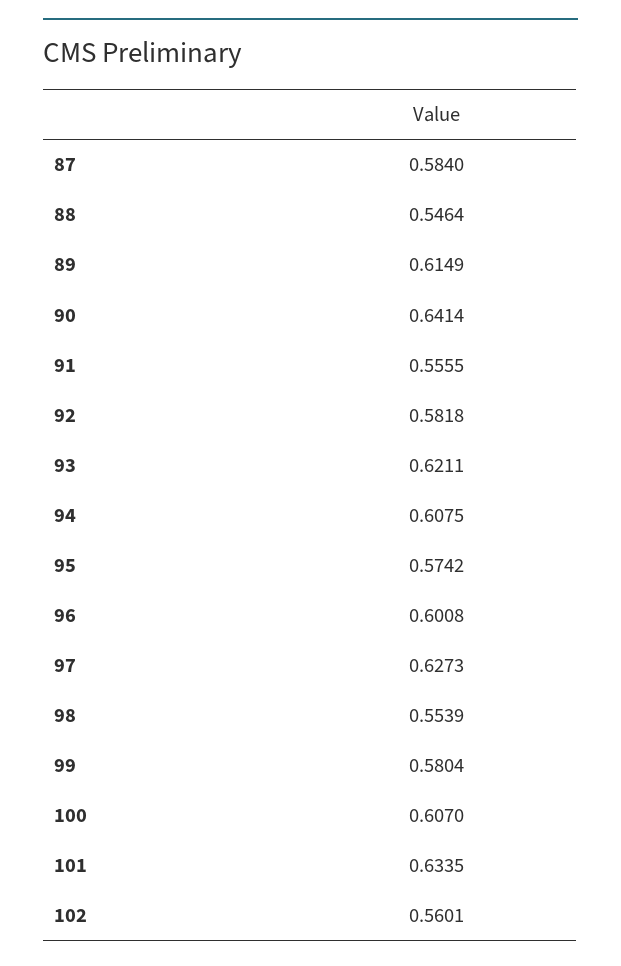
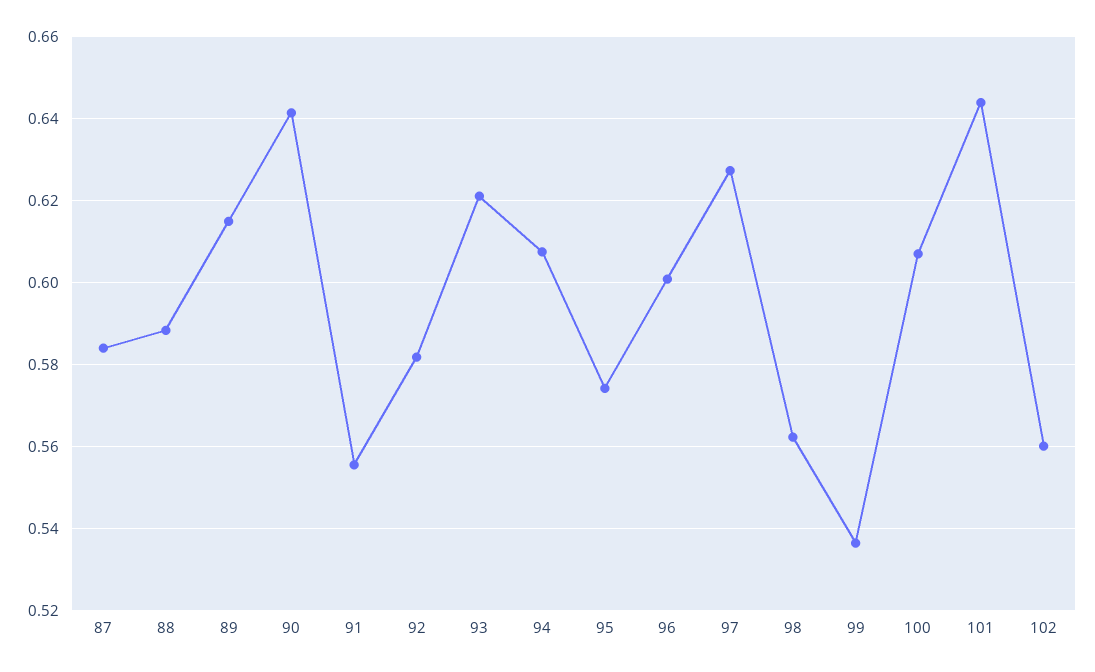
  {
    "87": 0.584,
-   "88": 0.5464,
+   "88": 0.588,
    "89": 0.6149,
    "90": 0.6414,
    "91": 0.5555,
    "92": 0.5818,
    "93": 0.6211,
    "94": 0.6075,
    "95": 0.5742,
    "96": 0.6008,
    "97": 0.6273,
-   "98": 0.5539,
+   "98": 0.562,
-   "99": 0.5804,
+   "99": 0.536,
    "100": 0.607,
-   "101": 0.6335,
+   "101": 0.644,
    "102": 0.5601
  }

